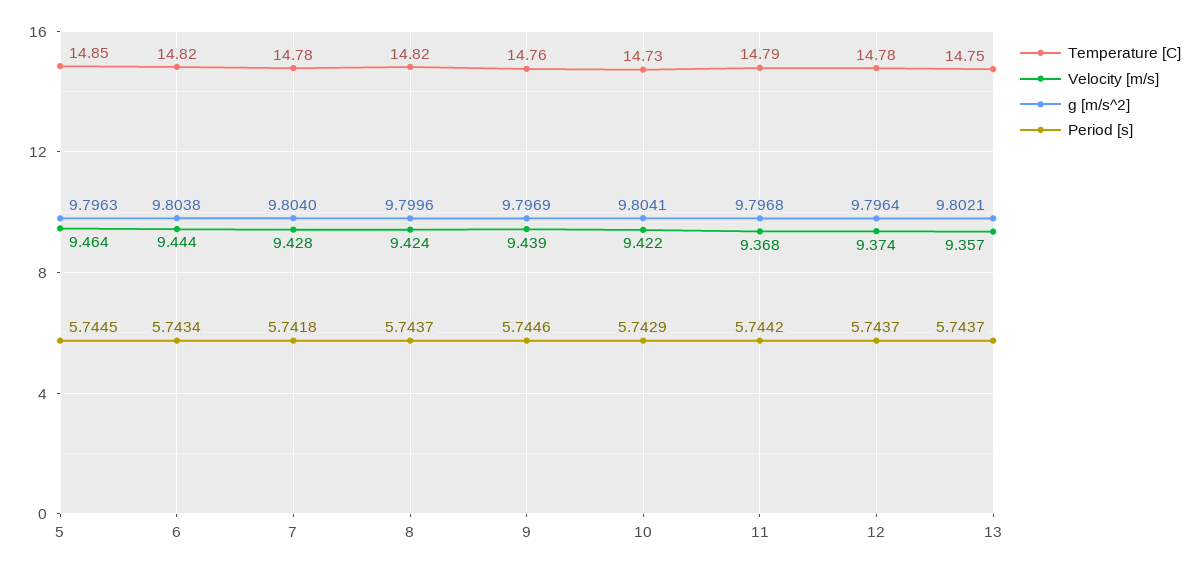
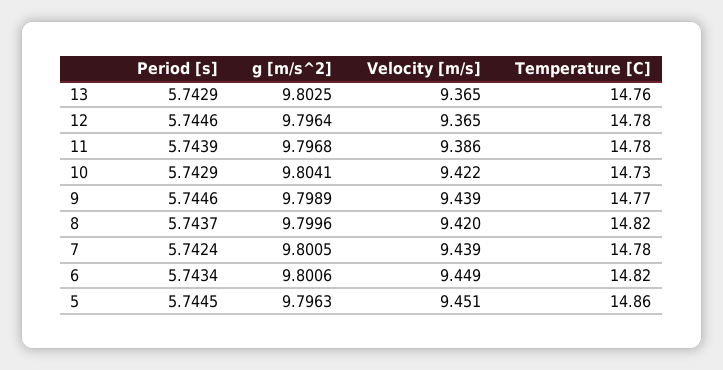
  {
    "Temperature [C]": {
-     "5": 14.85,
+     "5": 14.86,
      "6": 14.82,
      "7": 14.78,
      "8": 14.82,
-     "9": 14.76,
+     "9": 14.77,
      "10": 14.73,
-     "11": 14.79,
+     "11": 14.78,
      "12": 14.78,
-     "13": 14.75
+     "13": 14.76
    },
    "Velocity [m/s]": {
-     "5": 9.464,
+     "5": 9.451,
-     "6": 9.444,
+     "6": 9.449,
-     "7": 9.428,
+     "7": 9.439,
-     "8": 9.424,
+     "8": 9.42,
      "9": 9.439,
      "10": 9.422,
-     "11": 9.368,
+     "11": 9.386,
-     "12": 9.374,
+     "12": 9.365,
-     "13": 9.357
+     "13": 9.365
    },
    "g [m/s^2]": {
      "5": 9.7963,
-     "6": 9.8038,
+     "6": 9.8006,
-     "7": 9.804,
+     "7": 9.8005,
      "8": 9.7996,
-     "9": 9.7969,
+     "9": 9.7989,
      "10": 9.8041,
      "11": 9.7968,
      "12": 9.7964,
-     "13": 9.8021
+     "13": 9.8025
    },
    "Period [s]": {
      "5": 5.7445,
      "6": 5.7434,
-     "7": 5.7418,
+     "7": 5.7424,
      "8": 5.7437,
      "9": 5.7446,
      "10": 5.7429,
-     "11": 5.7442,
+     "11": 5.7439,
-     "12": 5.7437,
+     "12": 5.7446,
-     "13": 5.7437
+     "13": 5.7429
    }
  }

